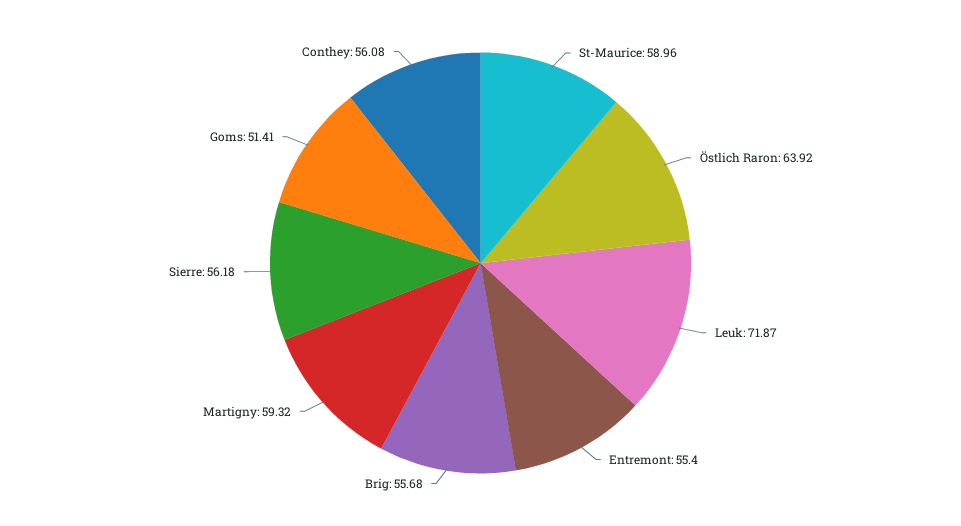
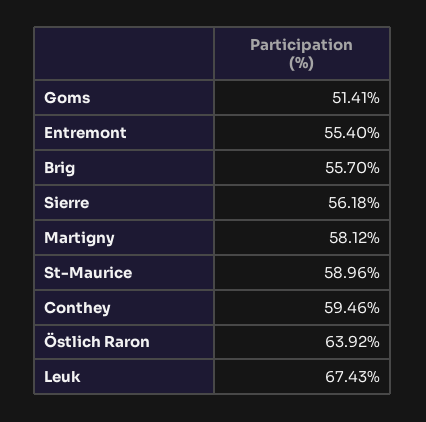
  {
    "St-Maurice": 58.96,
    "Östlich Raron": 63.92,
-   "Leuk": 71.87,
+   "Leuk": 67.43,
    "Entremont": 55.4,
-   "Brig": 55.68,
+   "Brig": 55.7,
-   "Martigny": 59.32,
+   "Martigny": 58.12,
    "Sierre": 56.18,
    "Goms": 51.41,
-   "Conthey": 56.08
+   "Conthey": 59.46
  }

